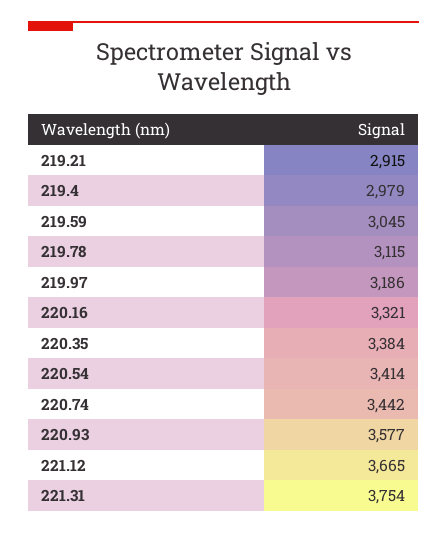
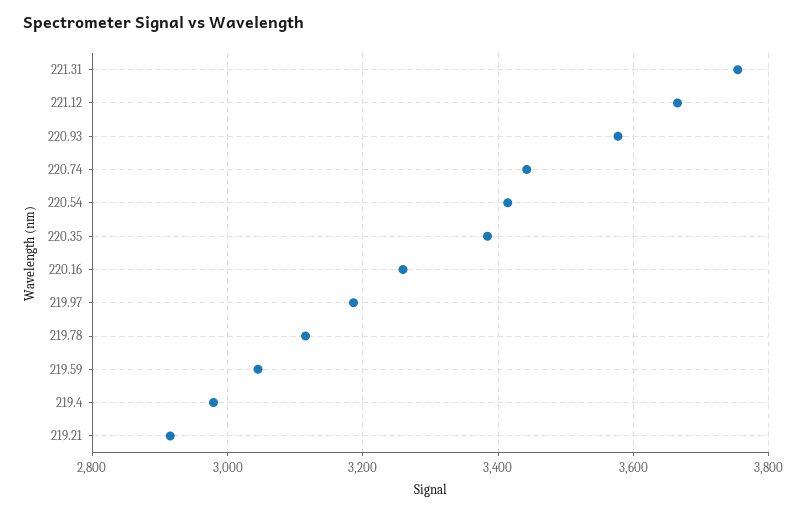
  {
    "219.21": 2915,
    "219.4": 2979,
    "219.59": 3045,
    "219.78": 3115,
    "219.97": 3186,
-   "220.16": 3321,
+   "220.16": 3260,
    "220.35": 3384,
    "220.54": 3414,
    "220.74": 3442,
    "220.93": 3577,
    "221.12": 3665,
    "221.31": 3754
  }

